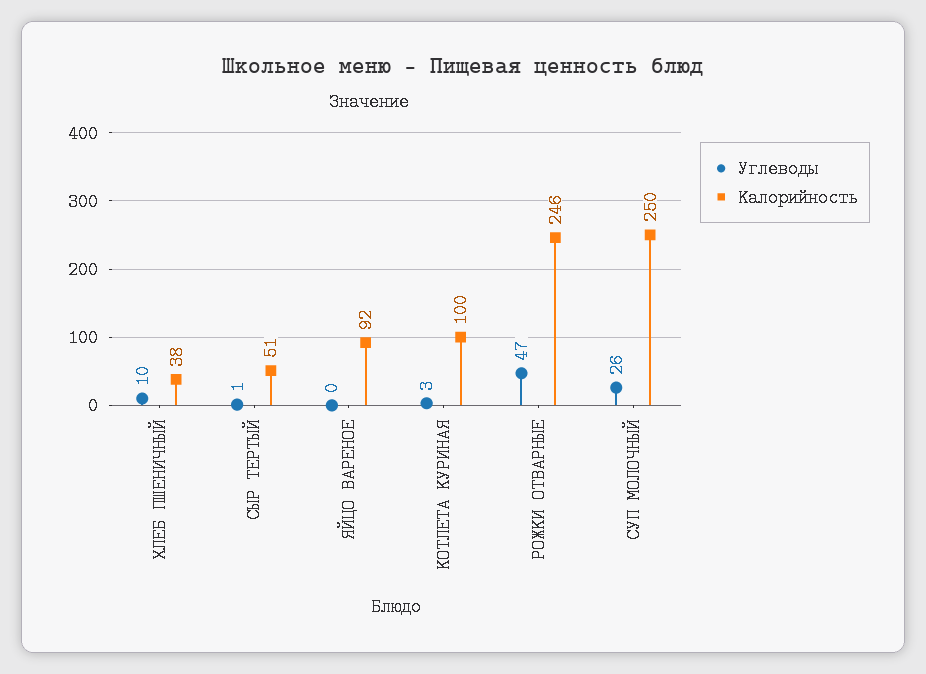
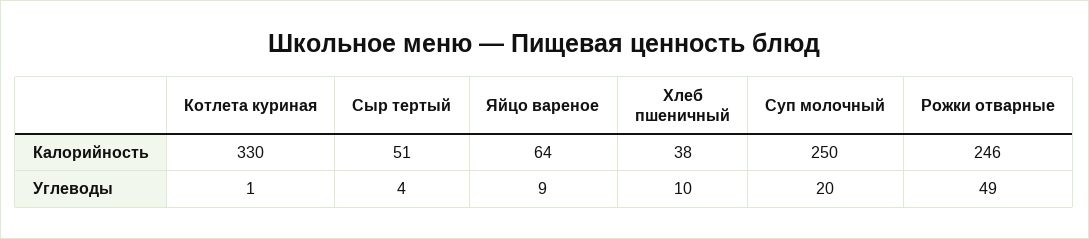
  {
    "Углеводы": {
      "ХЛЕБ ПШЕНИЧНЫЙ": 10,
-     "СЫР ТЕРТЫЙ": 1,
+     "СЫР ТЕРТЫЙ": 4,
-     "ЯЙЦО ВАРЕНОЕ": 0,
+     "ЯЙЦО ВАРЕНОЕ": 9,
-     "КОТЛЕТА КУРИНАЯ": 3,
+     "КОТЛЕТА КУРИНАЯ": 1,
-     "РОЖКИ ОТВАРНЫЕ": 47,
+     "РОЖКИ ОТВАРНЫЕ": 49,
-     "СУП МОЛОЧНЫЙ": 26
+     "СУП МОЛОЧНЫЙ": 20
    },
    "Калорийность": {
      "ХЛЕБ ПШЕНИЧНЫЙ": 38,
      "СЫР ТЕРТЫЙ": 51,
-     "ЯЙЦО ВАРЕНОЕ": 92,
+     "ЯЙЦО ВАРЕНОЕ": 64,
-     "КОТЛЕТА КУРИНАЯ": 100,
+     "КОТЛЕТА КУРИНАЯ": 330,
      "РОЖКИ ОТВАРНЫЕ": 246,
      "СУП МОЛОЧНЫЙ": 250
    }
  }

